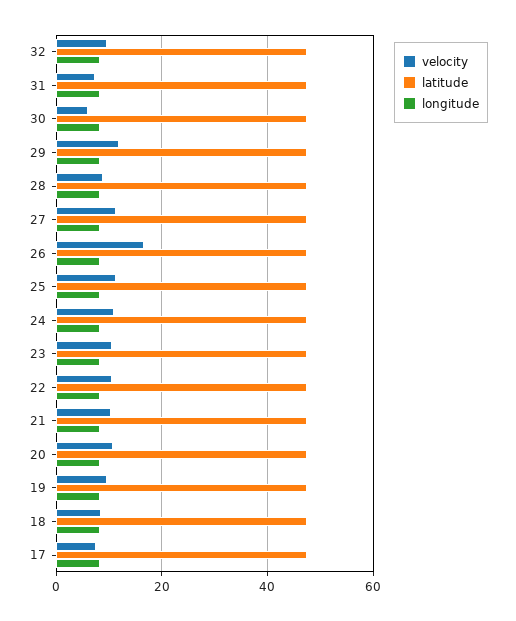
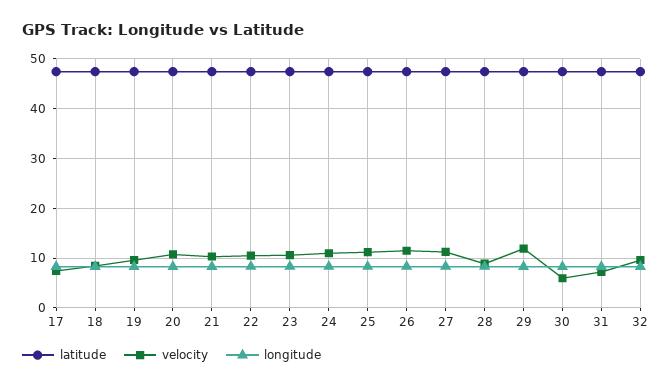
  {
    "velocity": {
      "32": 10,
      "31": 8,
      "30": 6,
      "29": 12,
      "28": 8,
      "27": 12,
-     "26": 16,
+     "26": 12,
      "25": 12,
      "24": 10,
      "23": 10,
      "22": 10,
      "21": 10,
      "20": 10,
      "19": 10,
      "18": 8,
      "17": 8
    },
    "latitude": {
      "32": 48,
      "31": 48,
      "30": 48,
      "29": 48,
      "28": 48,
      "27": 48,
      "26": 48,
      "25": 48,
      "24": 48,
      "23": 48,
      "22": 48,
      "21": 48,
      "20": 48,
      "19": 48,
      "18": 48,
      "17": 48
    },
    "longitude": {
      "32": 8,
      "31": 8,
      "30": 8,
      "29": 8,
      "28": 8,
      "27": 8,
      "26": 8,
      "25": 8,
      "24": 8,
      "23": 8,
      "22": 8,
      "21": 8,
      "20": 8,
      "19": 8,
      "18": 8,
      "17": 8
    }
  }

